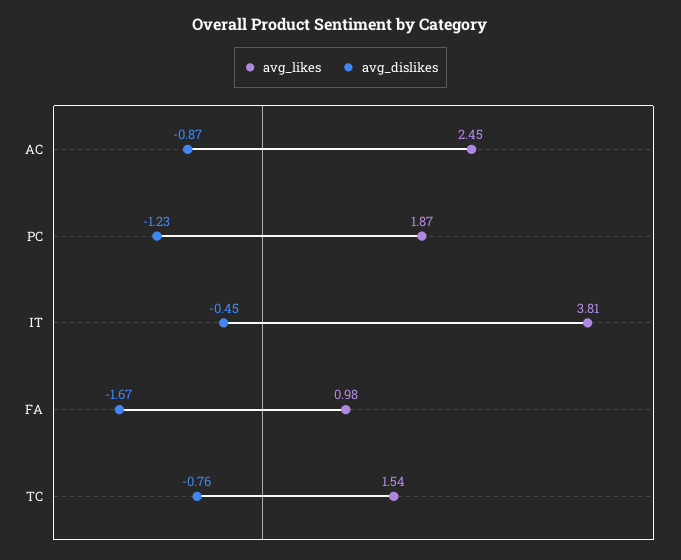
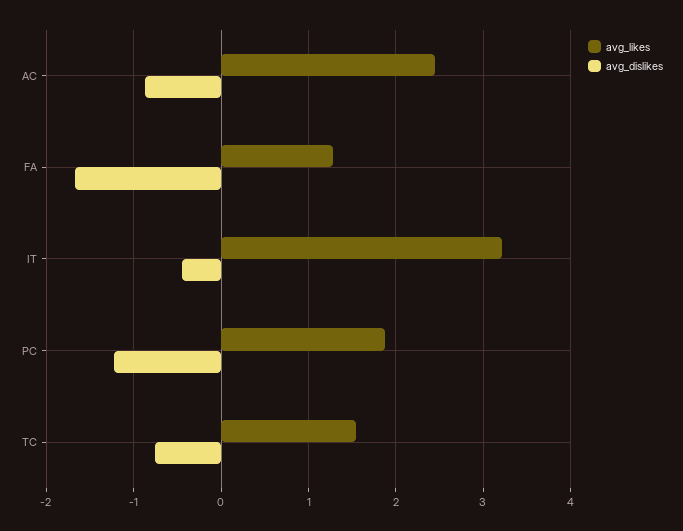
  {
    "avg_likes": {
      "AC": 2.45,
      "PC": 1.87,
-     "IT": 3.81,
+     "IT": 3.2,
-     "FA": 0.98,
+     "FA": 1.3,
      "TC": 1.54
    },
    "avg_dislikes": {
      "AC": -0.87,
      "PC": -1.23,
      "IT": -0.45,
      "FA": -1.67,
      "TC": -0.76
    }
  }

